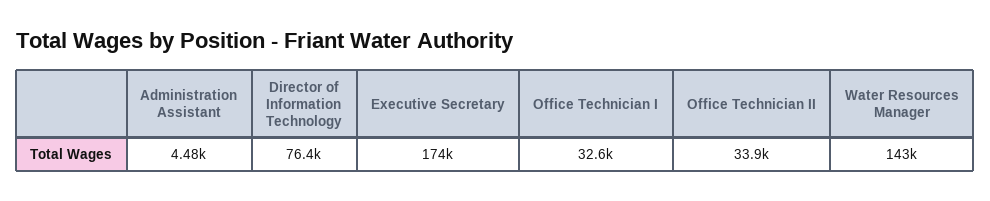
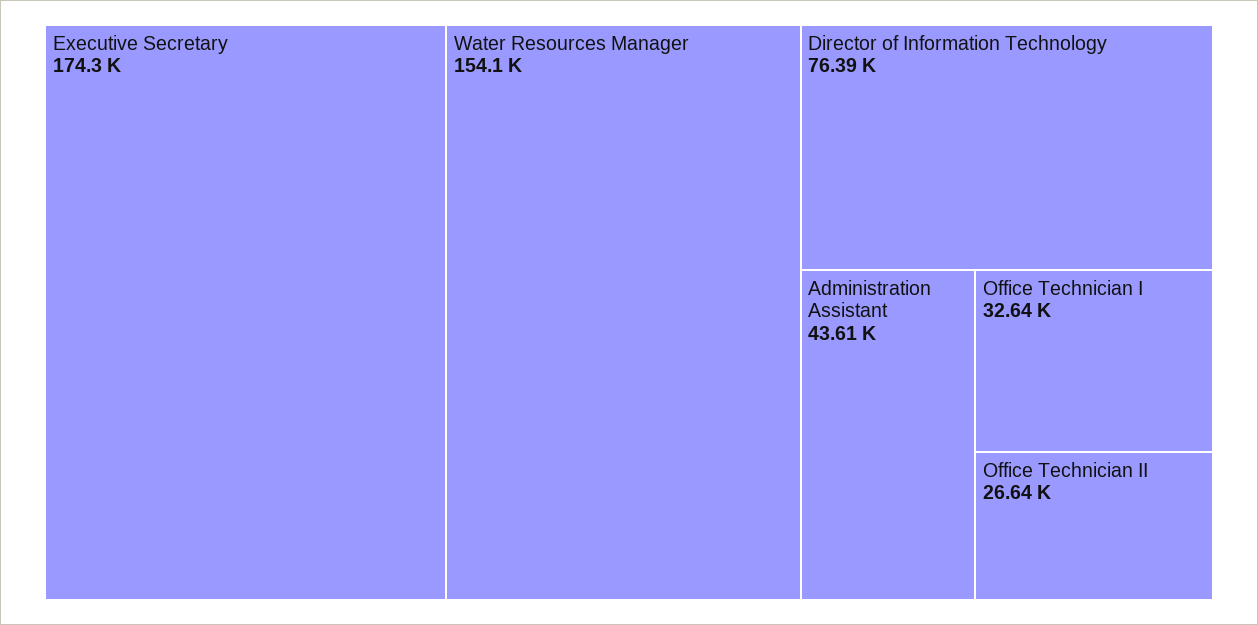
  {
-   "Administration Assistant": 4480,
+   "Administration Assistant": 43610,
    "Director of Information Technology": 76390,
    "Executive Secretary": 174300,
    "Office Technician I": 32640,
-   "Office Technician II": 33900,
+   "Office Technician II": 26640,
-   "Water Resources Manager": 143000
+   "Water Resources Manager": 154100
  }

